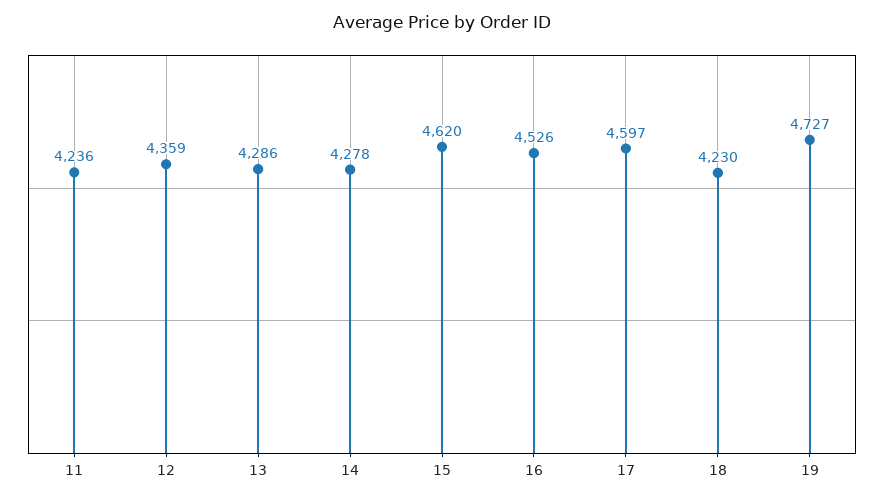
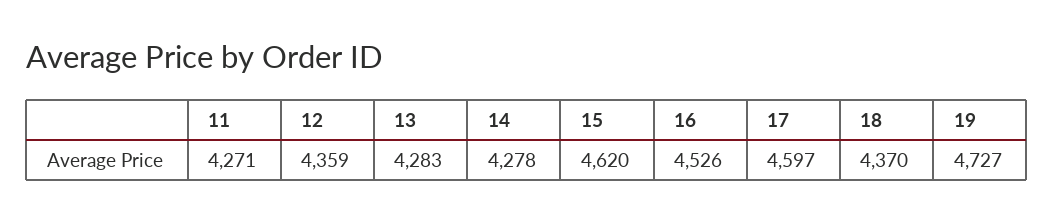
  {
-   "11": 4236,
+   "11": 4271,
    "12": 4359,
-   "13": 4286,
+   "13": 4283,
    "14": 4278,
    "15": 4620,
    "16": 4526,
    "17": 4597,
-   "18": 4230,
+   "18": 4370,
    "19": 4727
  }

